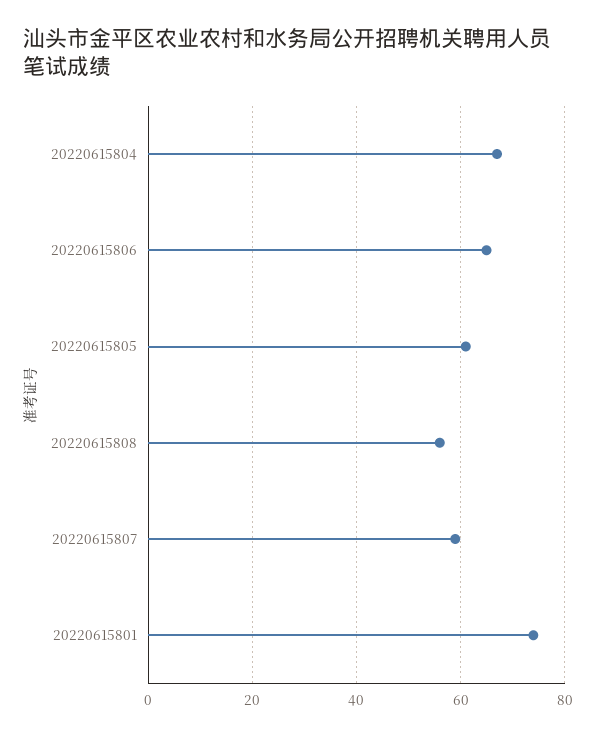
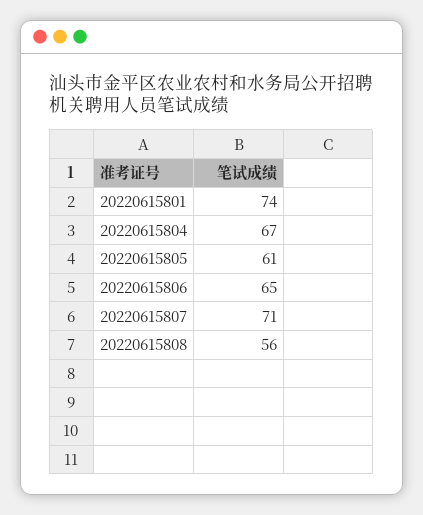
  {
    "20220615804": 67,
    "20220615806": 65,
    "20220615805": 61,
    "20220615808": 56,
-   "20220615807": 60,
+   "20220615807": 71,
    "20220615801": 74
  }

